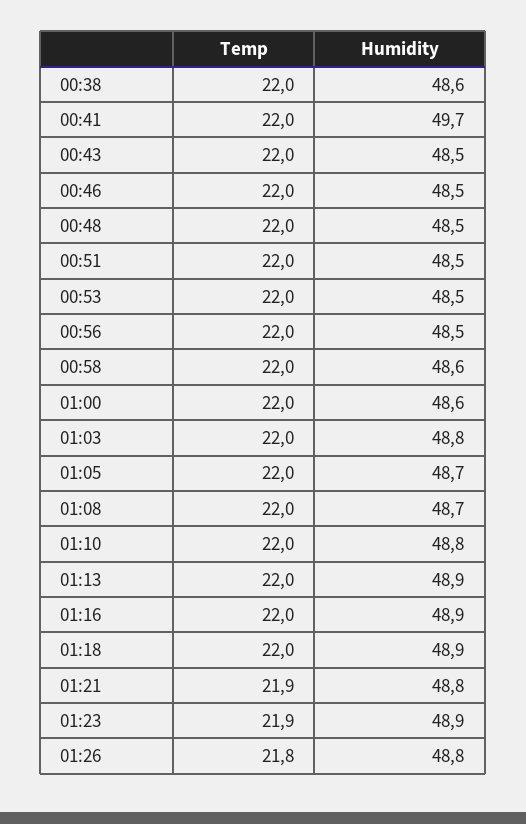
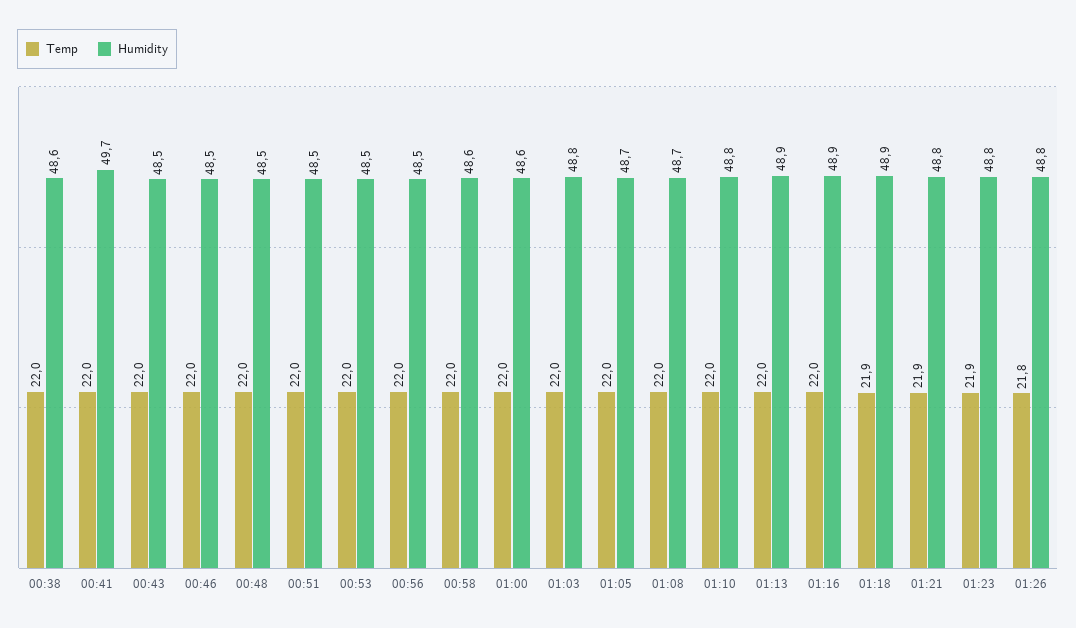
  {
    "Temp": {
      "00:38": 22,
      "00:41": 22,
      "00:43": 22,
      "00:46": 22,
      "00:48": 22,
      "00:51": 22,
      "00:53": 22,
      "00:56": 22,
      "00:58": 22,
      "01:00": 22,
      "01:03": 22,
      "01:05": 22,
      "01:08": 22,
      "01:10": 22,
      "01:13": 22,
      "01:16": 22,
-     "01:18": 22,
+     "01:18": 21.9,
      "01:21": 21.9,
      "01:23": 21.9,
      "01:26": 21.8
    },
    "Humidity": {
      "00:38": 48.6,
      "00:41": 49.7,
      "00:43": 48.5,
      "00:46": 48.5,
      "00:48": 48.5,
      "00:51": 48.5,
      "00:53": 48.5,
      "00:56": 48.5,
      "00:58": 48.6,
      "01:00": 48.6,
      "01:03": 48.8,
      "01:05": 48.7,
      "01:08": 48.7,
      "01:10": 48.8,
      "01:13": 48.9,
      "01:16": 48.9,
      "01:18": 48.9,
      "01:21": 48.8,
-     "01:23": 48.9,
+     "01:23": 48.8,
      "01:26": 48.8
    }
  }

